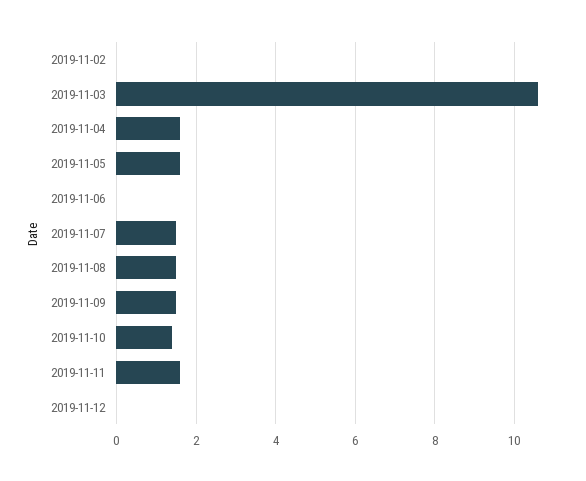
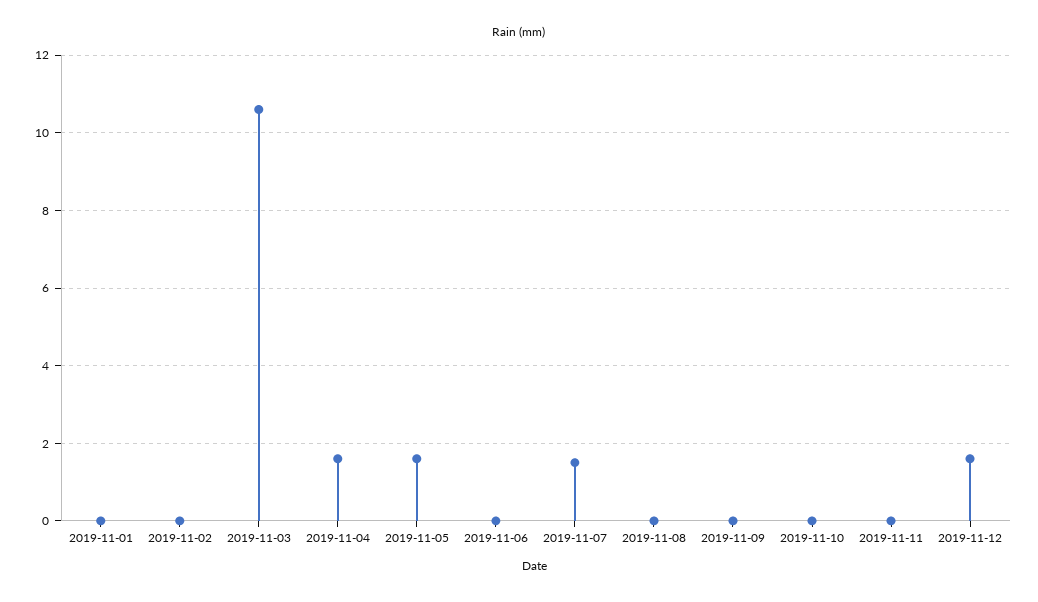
  {
    "2019-11-02": 0,
    "2019-11-03": 10.5,
    "2019-11-04": 1.5,
    "2019-11-05": 1.5,
    "2019-11-06": 0,
    "2019-11-07": 1.5,
-   "2019-11-08": 1.5,
+   "2019-11-08": 0,
-   "2019-11-09": 1.5,
+   "2019-11-09": 0,
-   "2019-11-10": 1.5,
+   "2019-11-10": 0,
-   "2019-11-11": 1.5,
+   "2019-11-11": 0,
-   "2019-11-12": 0
+   "2019-11-12": 1.5,
+   "2019-11-01": 0
  }

